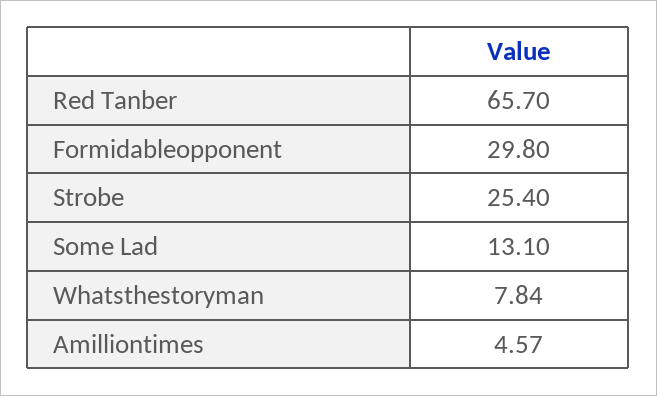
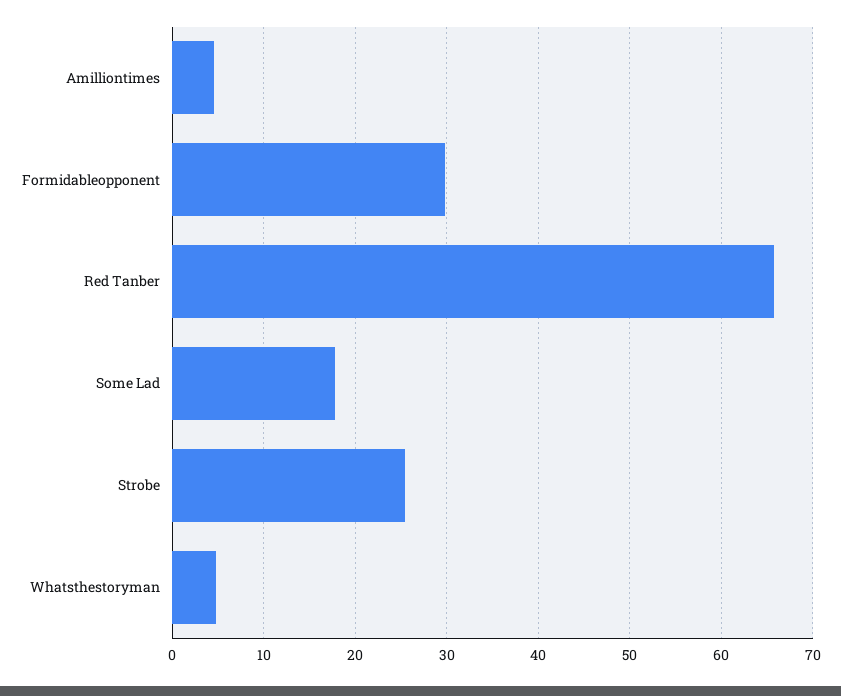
  {
    "Red Tanber": 65.7,
    "Formidableopponent": 29.8,
    "Strobe": 25.4,
-   "Some Lad": 13.1,
+   "Some Lad": 18,
-   "Whatsthestoryman": 7.84,
+   "Whatsthestoryman": 5,
    "Amilliontimes": 4.57
  }

